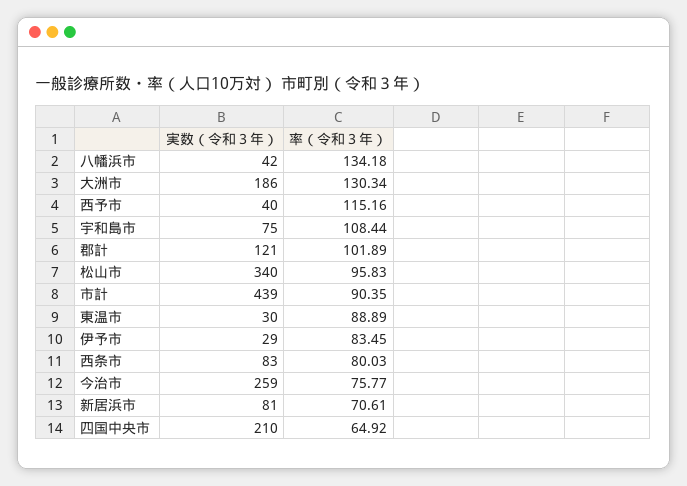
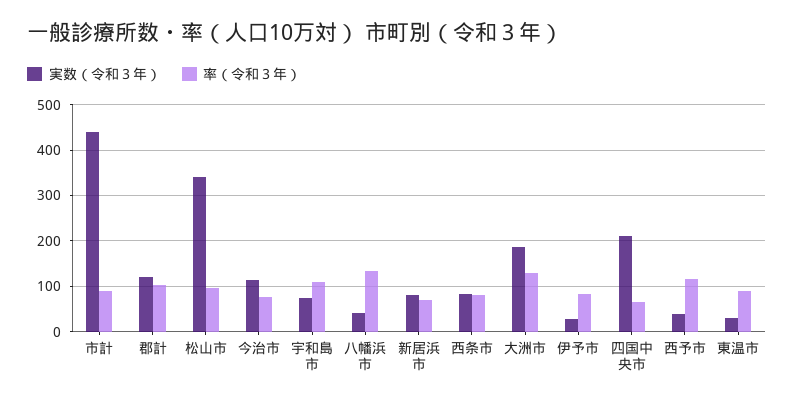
  {
    "実数（令和３年）": {
      "八幡浜市": 42,
      "大洲市": 186,
      "西予市": 40,
      "宇和島市": 75,
      "郡計": 121,
      "松山市": 340,
      "市計": 439,
      "東温市": 30,
      "伊予市": 29,
      "西条市": 83,
-     "今治市": 259,
+     "今治市": 120,
      "新居浜市": 81,
      "四国中央市": 210
    },
    "率（令和３年）": {
      "八幡浜市": 134.18,
      "大洲市": 130.34,
      "西予市": 115.16,
      "宇和島市": 108.44,
      "郡計": 101.89,
      "松山市": 95.83,
      "市計": 90.35,
      "東温市": 88.89,
      "伊予市": 83.45,
      "西条市": 80.03,
      "今治市": 75.77,
      "新居浜市": 70.61,
      "四国中央市": 64.92
    }
  }

